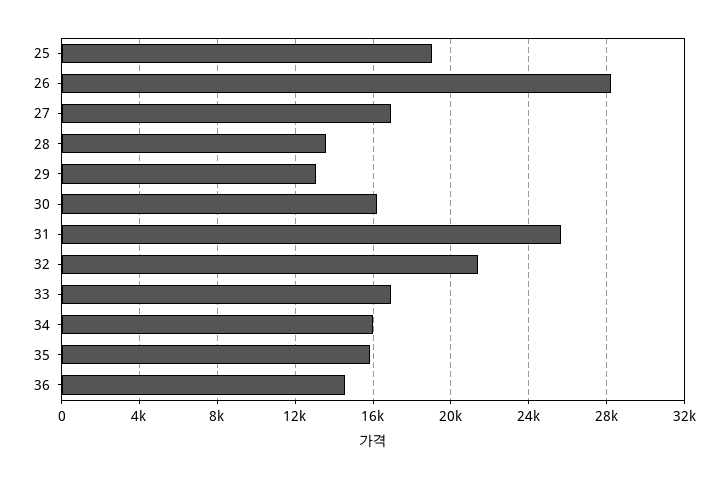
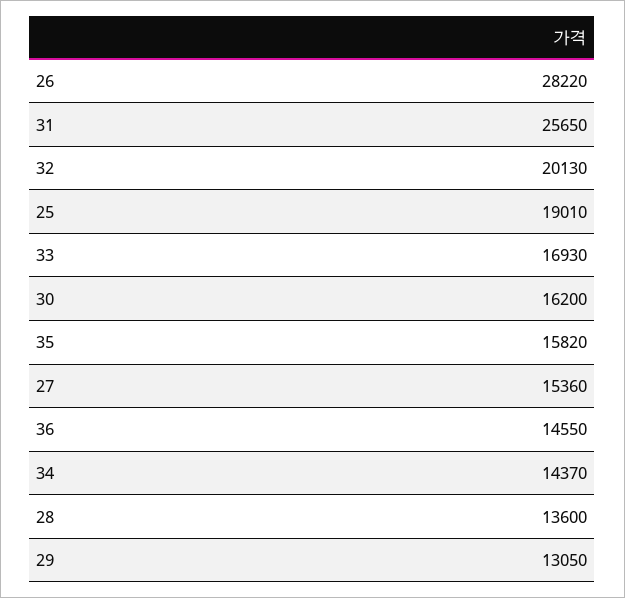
  {
    "25": 19010,
    "26": 28220,
-   "27": 17000,
+   "27": 15360,
    "28": 13600,
    "29": 13050,
    "30": 16200,
    "31": 25650,
-   "32": 21500,
+   "32": 20130,
    "33": 16930,
-   "34": 16000,
+   "34": 14370,
    "35": 15820,
    "36": 14550
  }

